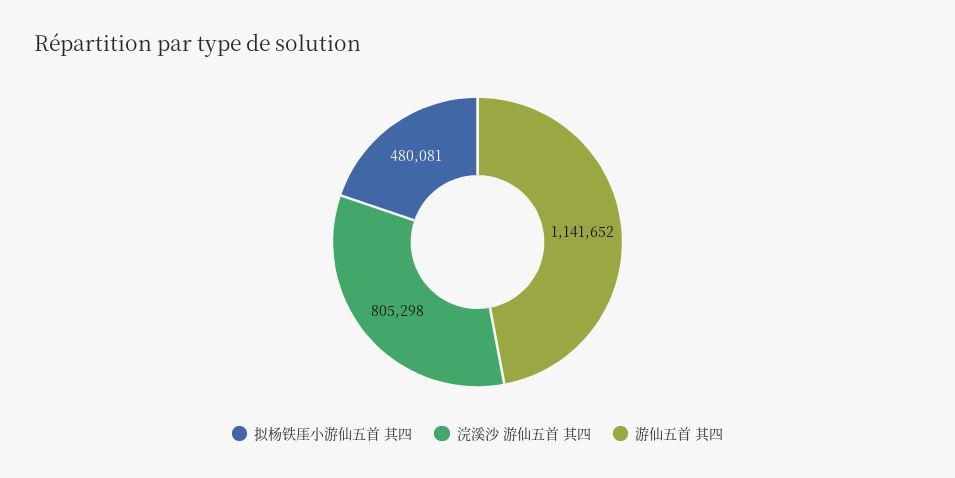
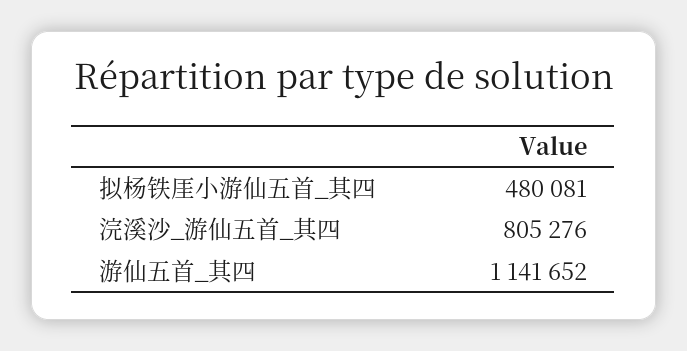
  {
    "拟杨铁厓小游仙五首 其四": 480081,
-   "浣溪沙 游仙五首 其四": 805298,
+   "浣溪沙 游仙五首 其四": 805276,
    "游仙五首 其四": 1141652
  }

